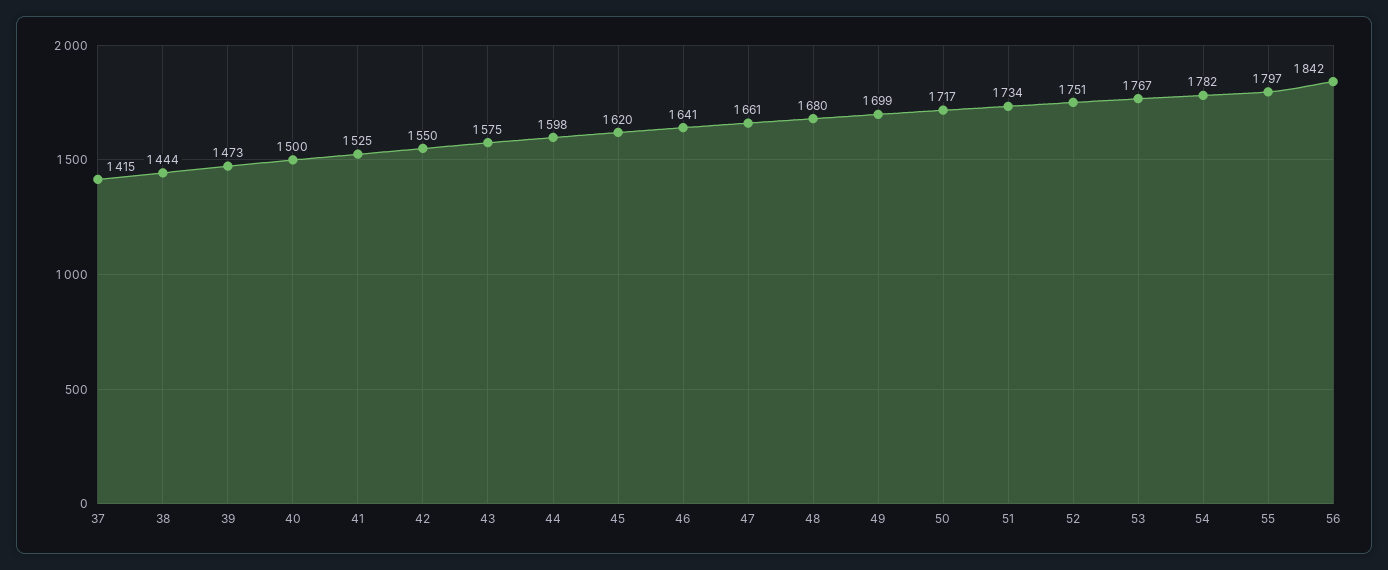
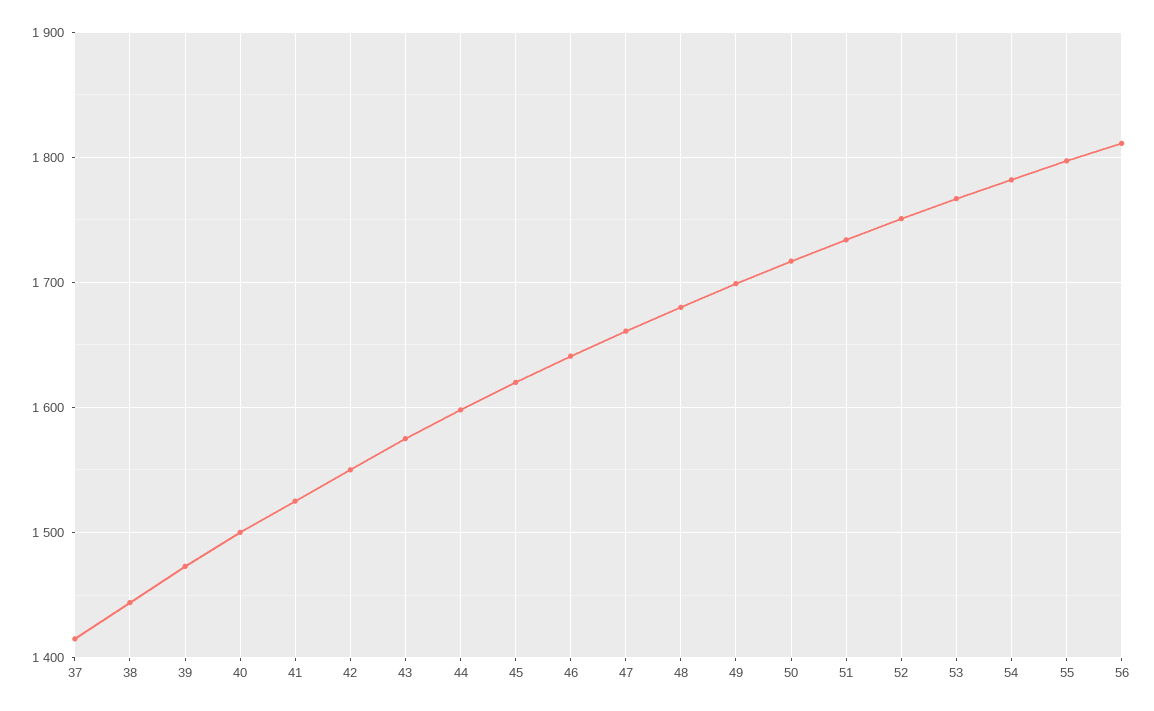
  {
    "37": 1415,
    "38": 1444,
    "39": 1473,
    "40": 1500,
    "41": 1525,
    "42": 1550,
    "43": 1575,
    "44": 1598,
    "45": 1620,
    "46": 1641,
    "47": 1661,
    "48": 1680,
    "49": 1699,
    "50": 1717,
    "51": 1734,
    "52": 1751,
    "53": 1767,
    "54": 1782,
    "55": 1797,
-   "56": 1842
+   "56": 1810
  }

